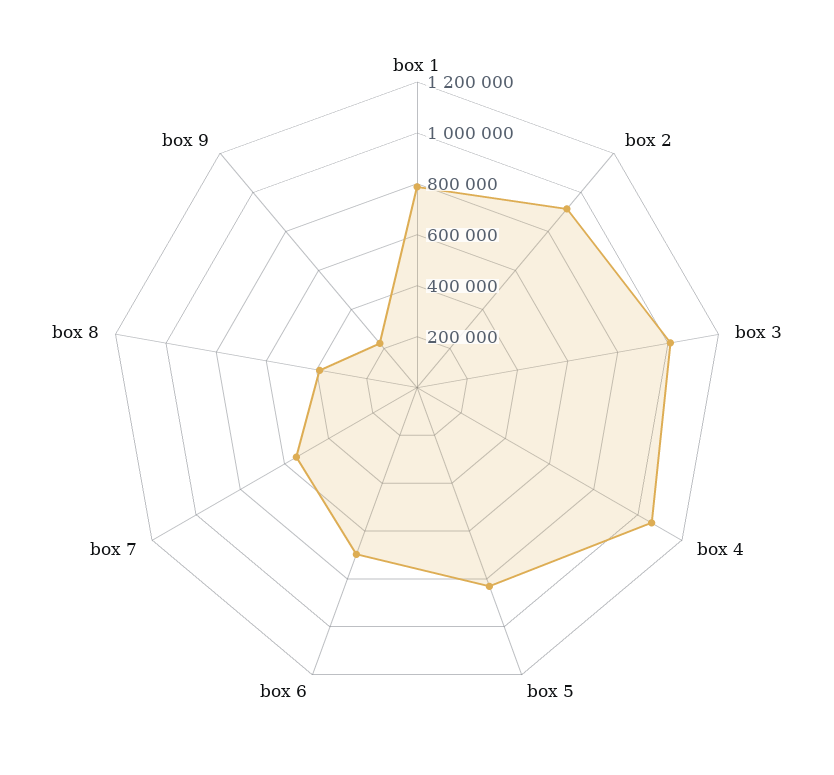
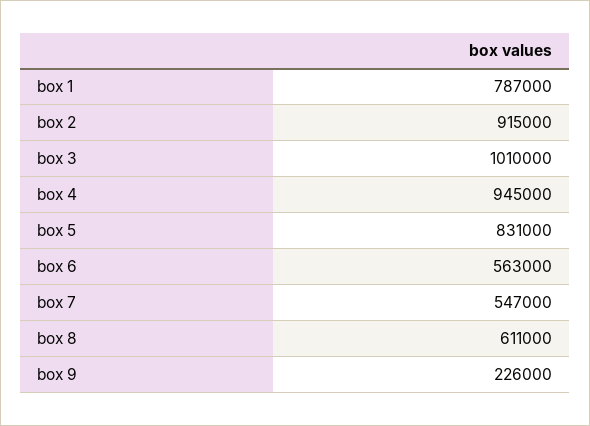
  {
    "box 1": 787000,
    "box 2": 915000,
    "box 3": 1010000,
-   "box 4": 1050000,
+   "box 4": 945000,
    "box 5": 831000,
-   "box 6": 700000,
+   "box 6": 563000,
    "box 7": 547000,
-   "box 8": 400000,
+   "box 8": 611000,
    "box 9": 226000
  }

